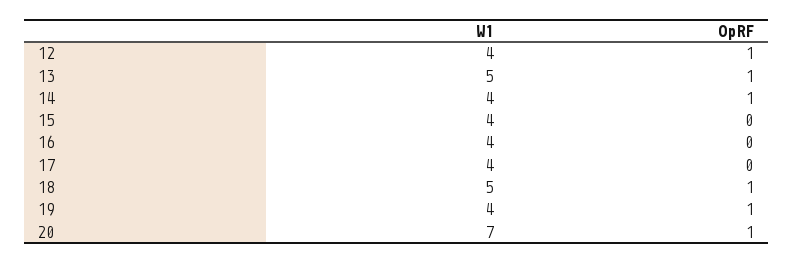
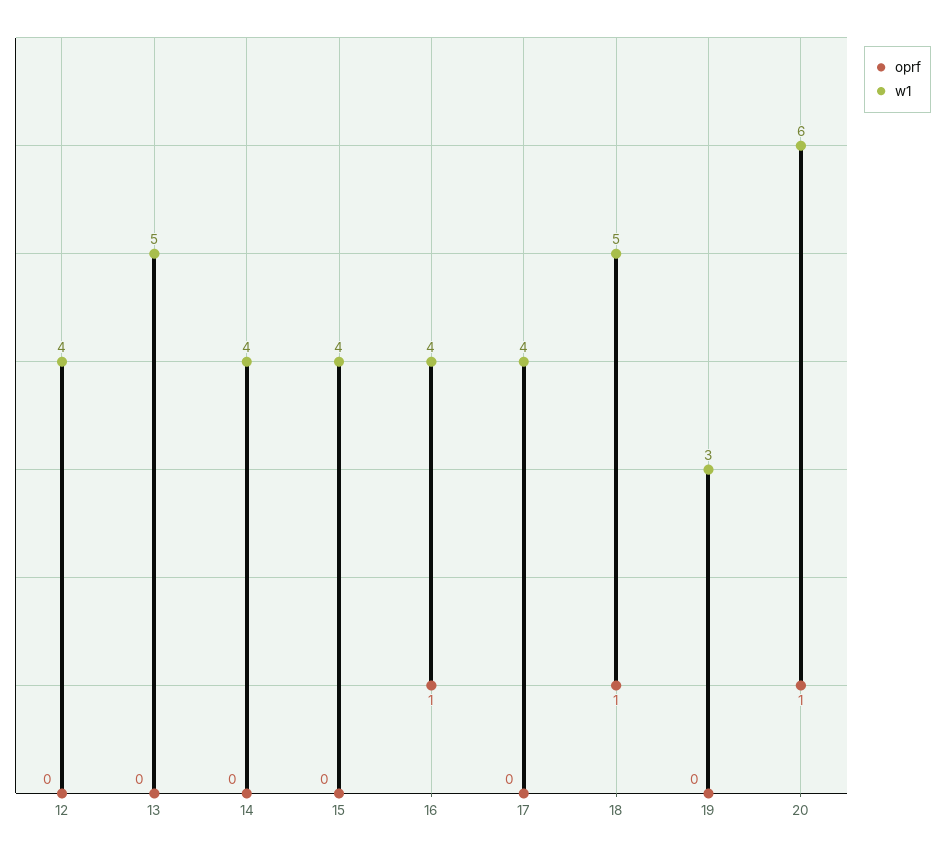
  {
    "W1": {
      "12": 4,
      "13": 5,
      "14": 4,
      "15": 4,
      "16": 4,
      "17": 4,
      "18": 5,
-     "19": 4,
+     "19": 3,
-     "20": 7
+     "20": 6
    },
    "OpRF": {
-     "12": 1,
+     "12": 0,
-     "13": 1,
+     "13": 0,
-     "14": 1,
+     "14": 0,
      "15": 0,
-     "16": 0,
+     "16": 1,
      "17": 0,
      "18": 1,
-     "19": 1,
+     "19": 0,
      "20": 1
    }
  }

